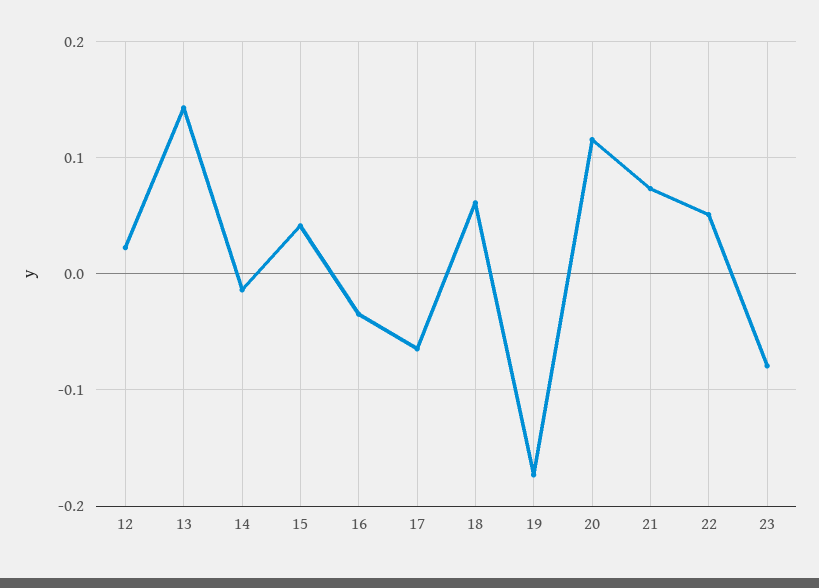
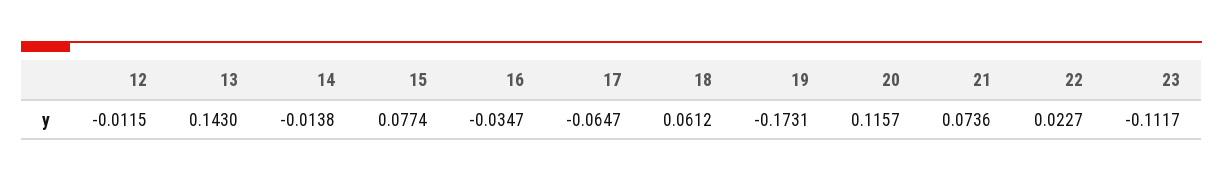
  {
-   "12": 0.02,
+   "12": -0.0115,
    "13": 0.143,
    "14": -0.0138,
-   "15": 0.04,
+   "15": 0.0774,
    "16": -0.0347,
    "17": -0.0647,
    "18": 0.0612,
    "19": -0.1731,
    "20": 0.1157,
    "21": 0.0736,
-   "22": 0.05,
+   "22": 0.0227,
-   "23": -0.08
+   "23": -0.1117
  }

